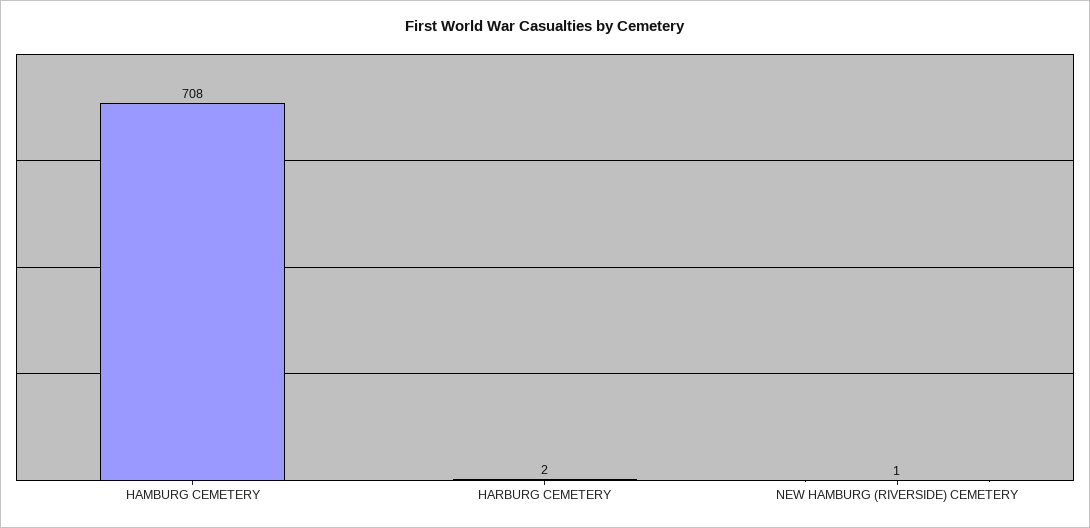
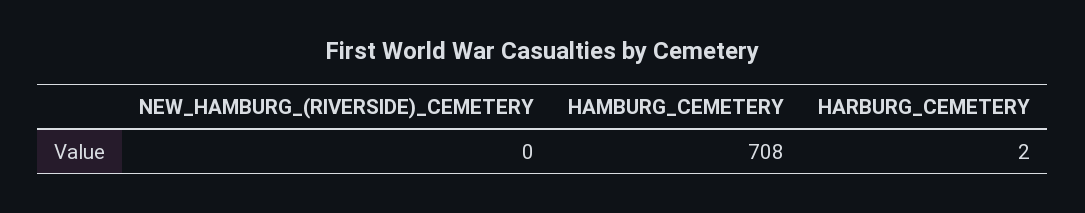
  {
    "HAMBURG CEMETERY": 708,
    "HARBURG CEMETERY": 2,
-   "NEW HAMBURG (RIVERSIDE) CEMETERY": 1
+   "NEW HAMBURG (RIVERSIDE) CEMETERY": 0
  }

